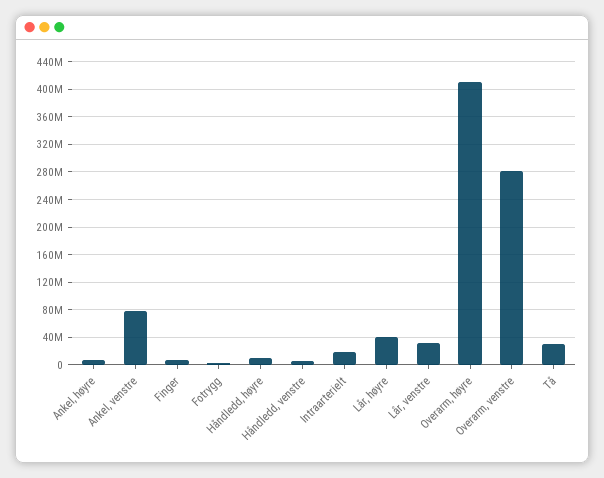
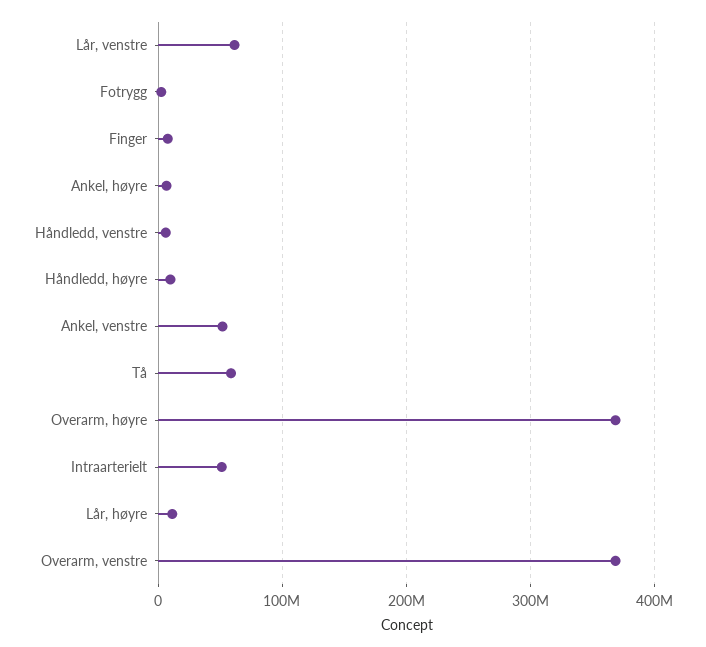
  {
    "Ankel, høyre": 10000000,
-   "Ankel, venstre": 80000000,
+   "Ankel, venstre": 50000000,
    "Finger": 10000000,
    "Fotrygg": 0,
    "Håndledd, høyre": 10000000,
    "Håndledd, venstre": 10000000,
-   "Intraarterielt": 20000000,
+   "Intraarterielt": 50000000,
-   "Lår, høyre": 40000000,
+   "Lår, høyre": 10000000,
-   "Lår, venstre": 30000000,
+   "Lår, venstre": 60000000,
-   "Overarm, høyre": 410000000,
+   "Overarm, høyre": 370000000,
-   "Overarm, venstre": 280000000,
+   "Overarm, venstre": 370000000,
-   "Tå": 30000000
+   "Tå": 60000000
  }

